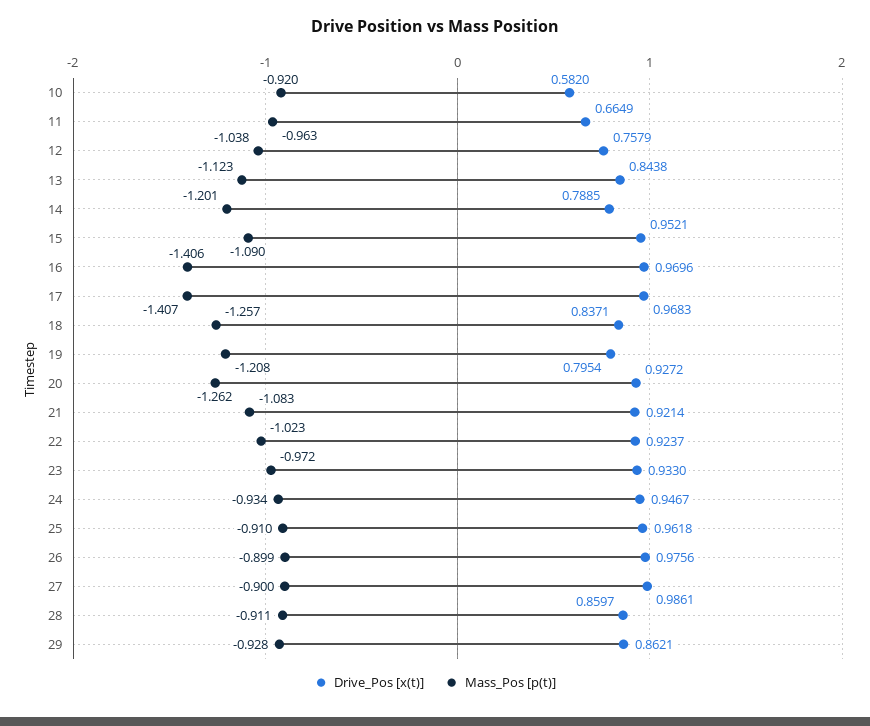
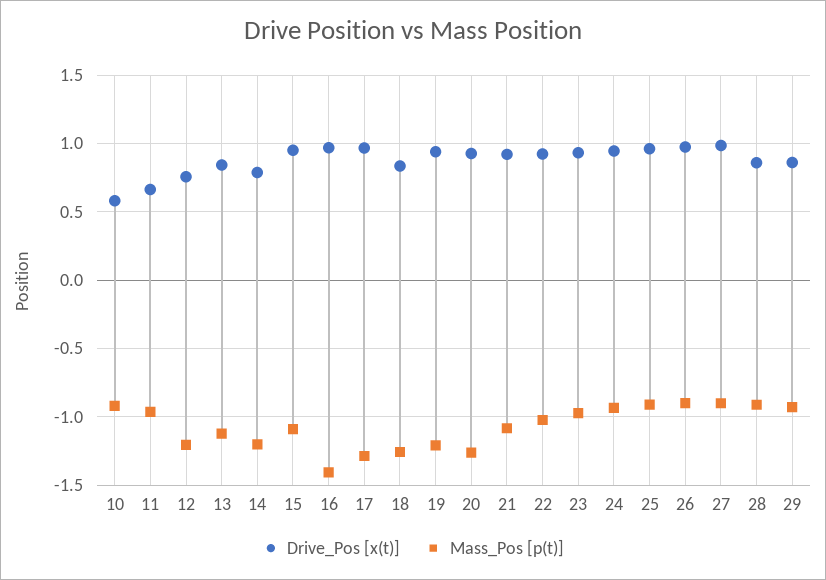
  {
    "Drive_Pos [x(t)]": {
      "10": 0.582,
      "11": 0.6649,
      "12": 0.7579,
      "13": 0.8438,
      "14": 0.7885,
      "15": 0.9521,
      "16": 0.9696,
      "17": 0.9683,
      "18": 0.8371,
-     "19": 0.7954,
+     "19": 0.95,
      "20": 0.9272,
      "21": 0.9214,
      "22": 0.9237,
      "23": 0.933,
      "24": 0.9467,
      "25": 0.9618,
      "26": 0.9756,
      "27": 0.9861,
      "28": 0.8597,
      "29": 0.8621
    },
    "Mass_Pos [p(t)]": {
      "10": -0.92,
      "11": -0.963,
-     "12": -1.038,
+     "12": -1.2,
      "13": -1.123,
      "14": -1.201,
      "15": -1.09,
      "16": -1.406,
-     "17": -1.407,
+     "17": -1.3,
      "18": -1.257,
      "19": -1.208,
      "20": -1.262,
      "21": -1.083,
      "22": -1.023,
      "23": -0.972,
      "24": -0.934,
      "25": -0.91,
      "26": -0.899,
      "27": -0.9,
      "28": -0.911,
      "29": -0.928
    }
  }

